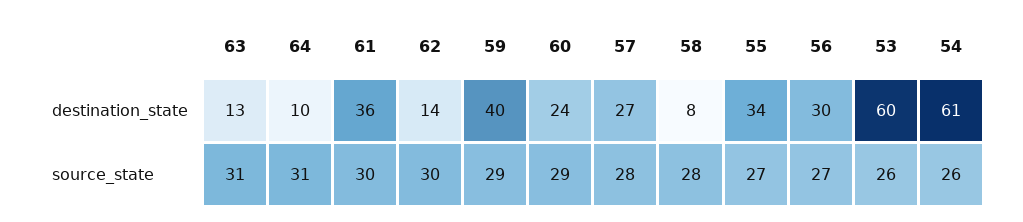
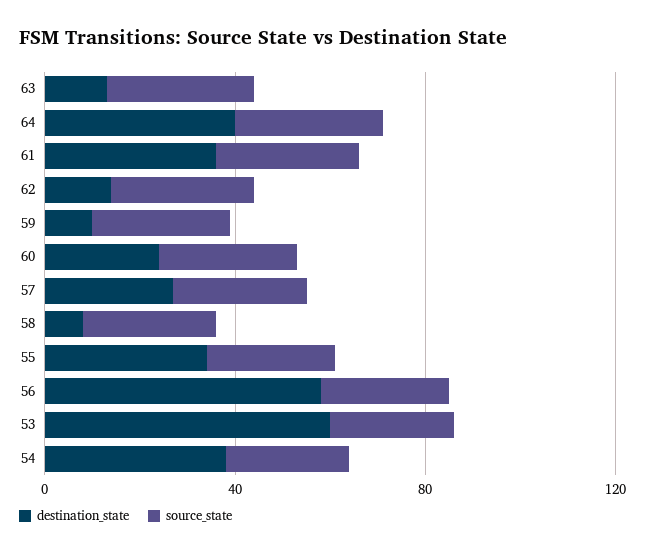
  {
    "destination_state": {
      "63": 13,
-     "64": 10,
+     "64": 40,
      "61": 36,
      "62": 14,
-     "59": 40,
+     "59": 10,
      "60": 24,
      "57": 27,
      "58": 8,
      "55": 34,
-     "56": 30,
+     "56": 60,
      "53": 60,
-     "54": 61
+     "54": 40
    },
    "source_state": {
      "63": 31,
      "64": 31,
      "61": 30,
      "62": 30,
      "59": 29,
      "60": 29,
      "57": 28,
      "58": 28,
      "55": 27,
      "56": 27,
      "53": 26,
      "54": 26
    }
  }

